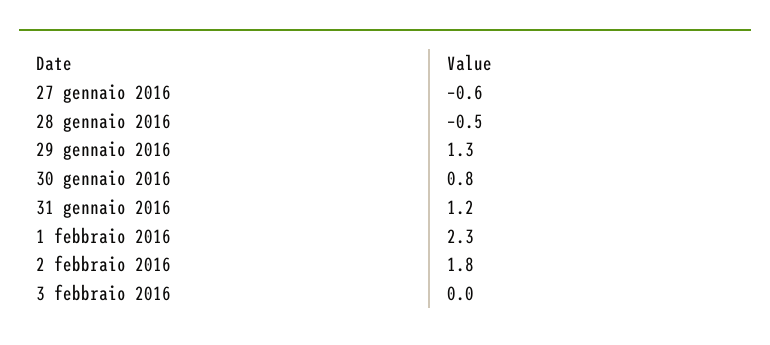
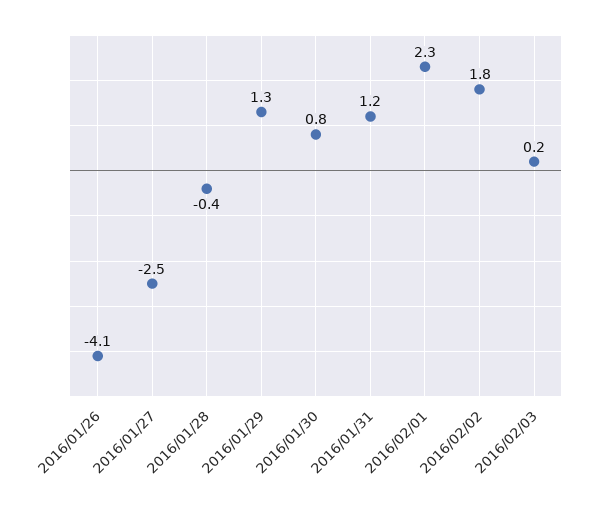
  {
-   "27 gennaio 2016": -0.6,
+   "27 gennaio 2016": -2.5,
-   "28 gennaio 2016": -0.5,
+   "28 gennaio 2016": -0.4,
    "29 gennaio 2016": 1.3,
    "30 gennaio 2016": 0.8,
    "31 gennaio 2016": 1.2,
    "1 febbraio 2016": 2.3,
    "2 febbraio 2016": 1.8,
-   "3 febbraio 2016": 0
+   "3 febbraio 2016": 0.2,
+   "2016/01/26": -4.1
  }

